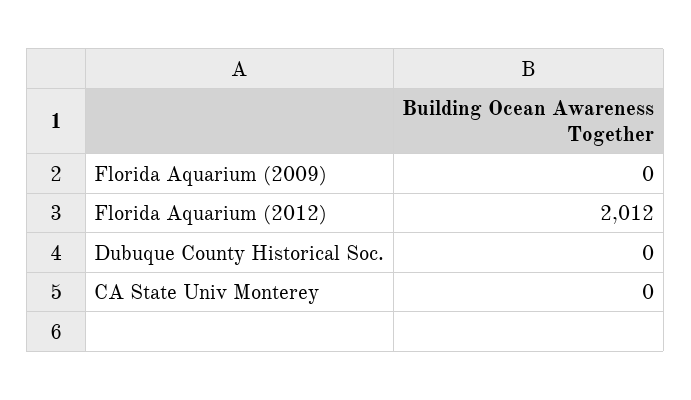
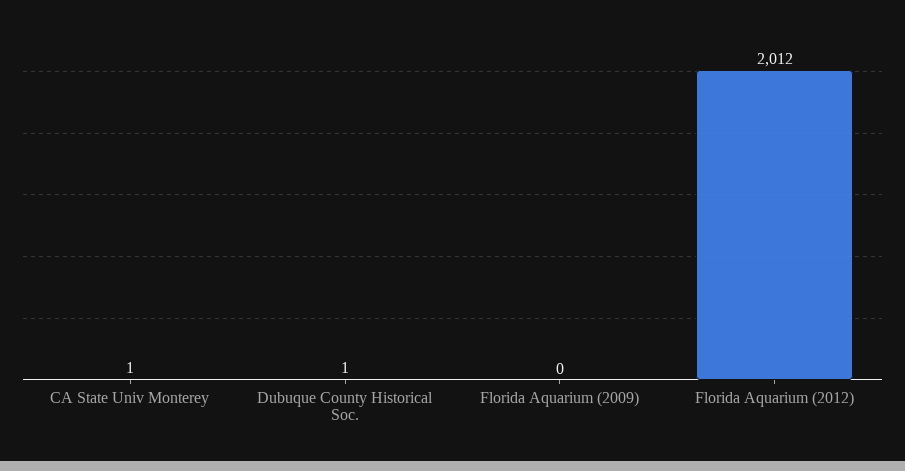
  {
    "Florida Aquarium (2009)": 0,
    "Florida Aquarium (2012)": 2012,
-   "Dubuque County Historical Soc.": 0,
+   "Dubuque County Historical Soc.": 1,
-   "CA State Univ Monterey": 0
+   "CA State Univ Monterey": 1
  }

